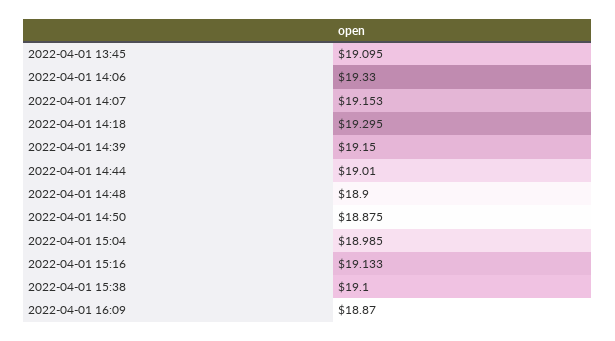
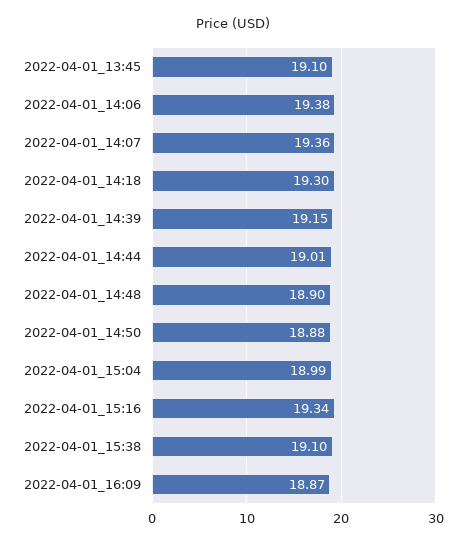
  {
    "2022-04-01 13:45": 19.095,
-   "2022-04-01 14:06": 19.33,
+   "2022-04-01 14:06": 19.38,
-   "2022-04-01 14:07": 19.153,
+   "2022-04-01 14:07": 19.36,
    "2022-04-01 14:18": 19.295,
    "2022-04-01 14:39": 19.15,
    "2022-04-01 14:44": 19.01,
    "2022-04-01 14:48": 18.9,
    "2022-04-01 14:50": 18.875,
    "2022-04-01 15:04": 18.985,
-   "2022-04-01 15:16": 19.133,
+   "2022-04-01 15:16": 19.34,
    "2022-04-01 15:38": 19.1,
    "2022-04-01 16:09": 18.87
  }

